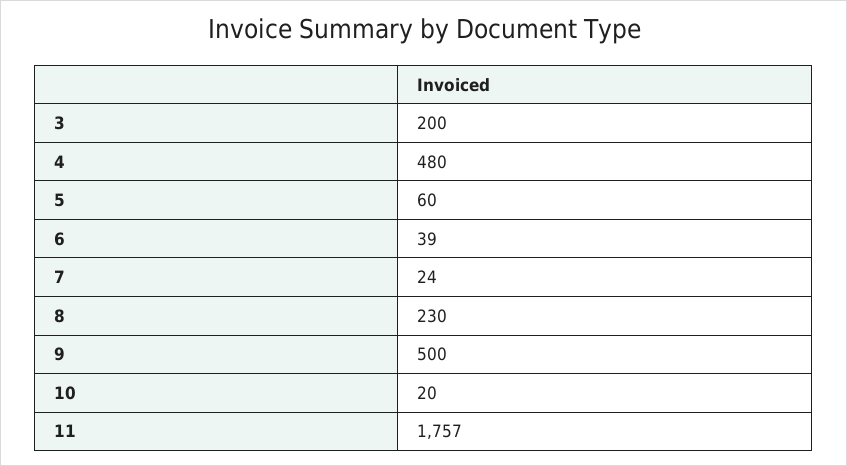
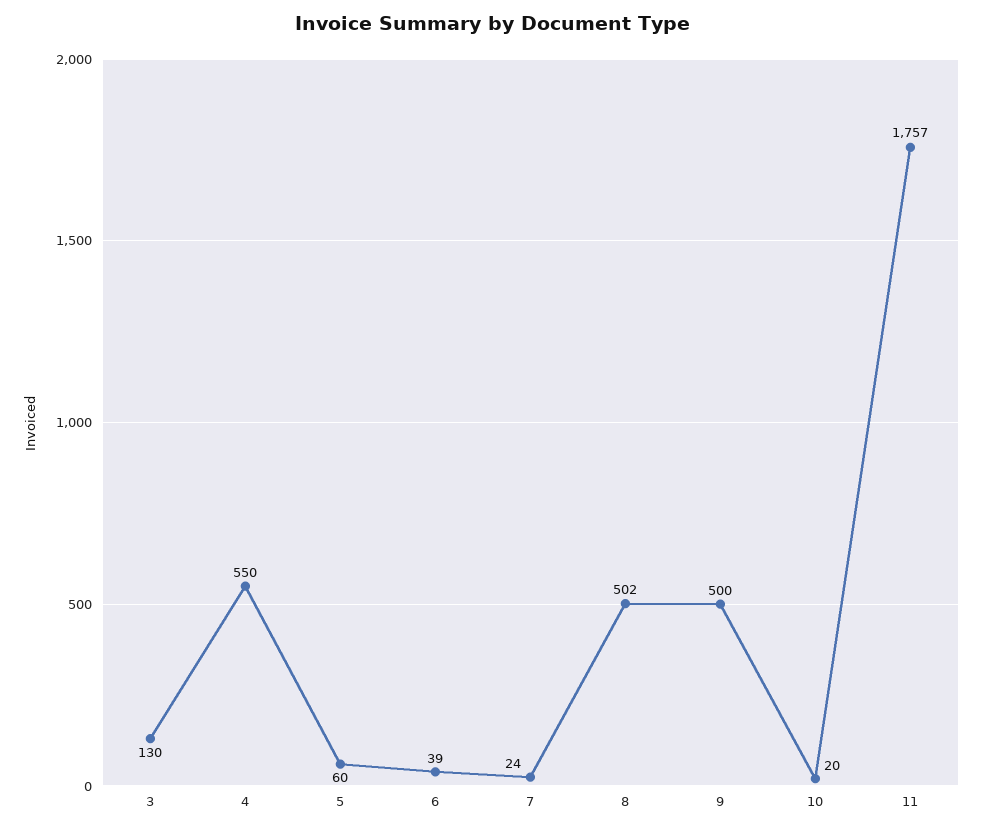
  {
-   "3": 200,
+   "3": 130,
-   "4": 480,
+   "4": 550,
    "5": 60,
    "6": 39,
    "7": 24,
-   "8": 230,
+   "8": 502,
    "9": 500,
    "10": 20,
    "11": 1757
  }

